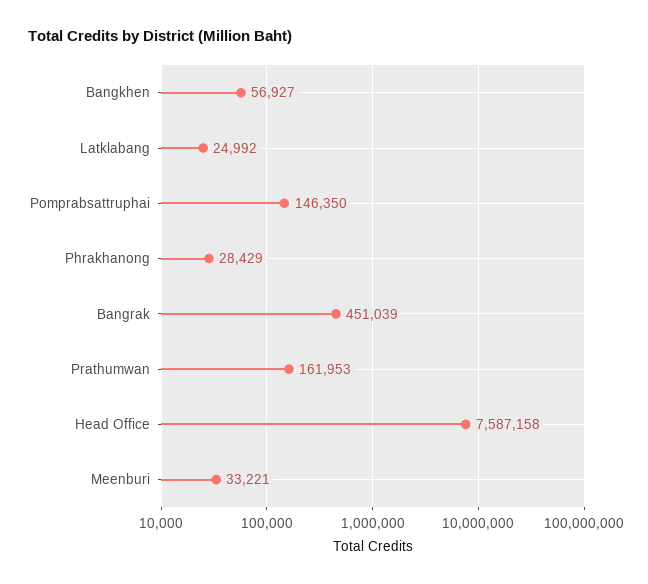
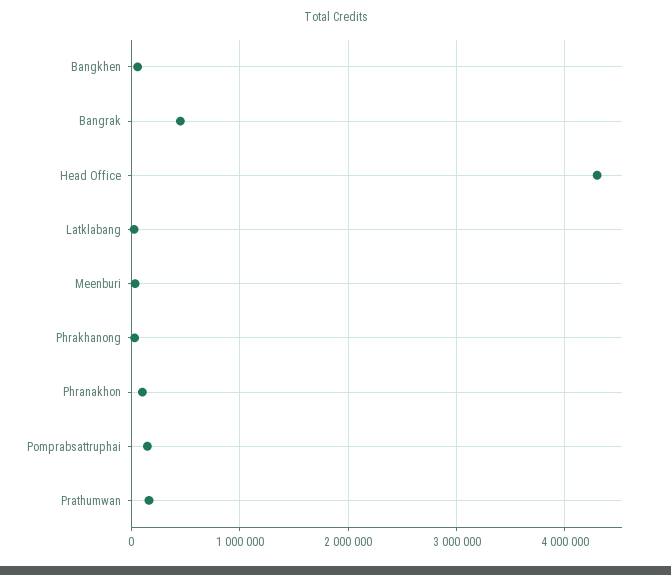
  {
    "Bangkhen": 56927,
    "Latklabang": 24992,
    "Pomprabsattruphai": 146350,
    "Phrakhanong": 28429,
    "Bangrak": 451039,
    "Prathumwan": 161953,
-   "Head Office": 7587158,
+   "Head Office": 4300000,
-   "Meenburi": 33221
+   "Meenburi": 33221,
+   "Phranakhon": 100000
  }

